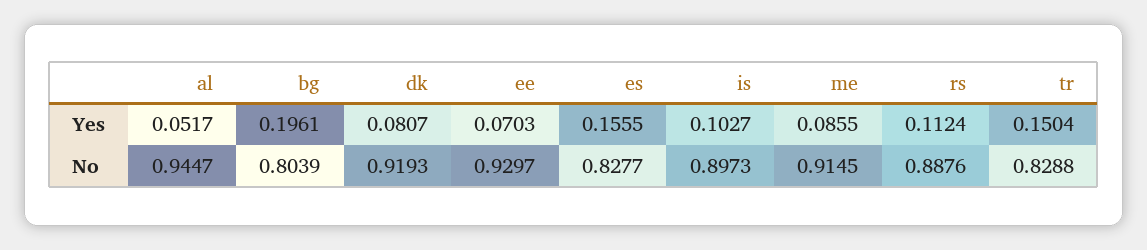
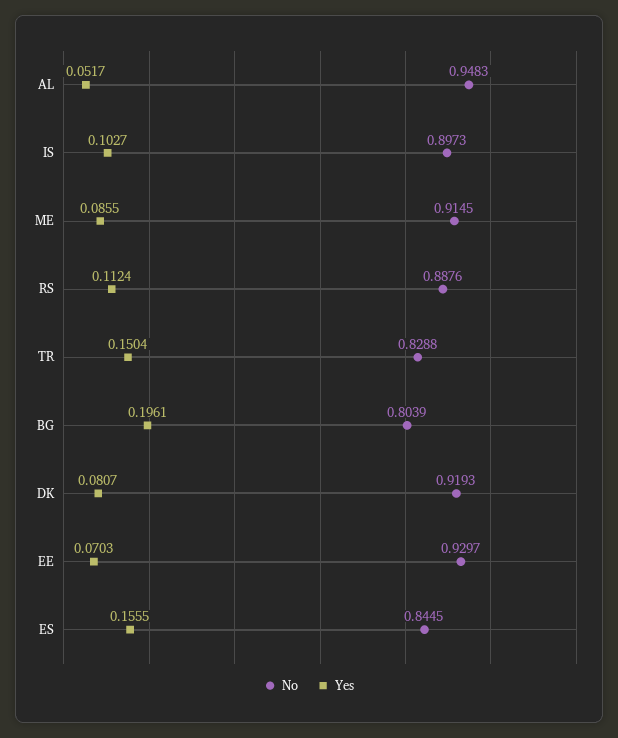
  {
    "Yes": {
      "al": 0.0517,
      "bg": 0.1961,
      "dk": 0.0807,
      "ee": 0.0703,
      "es": 0.1555,
      "is": 0.1027,
      "me": 0.0855,
      "rs": 0.1124,
      "tr": 0.1504
    },
    "No": {
-     "al": 0.9447,
+     "al": 0.9483,
      "bg": 0.8039,
      "dk": 0.9193,
      "ee": 0.9297,
-     "es": 0.8277,
+     "es": 0.8445,
      "is": 0.8973,
      "me": 0.9145,
      "rs": 0.8876,
      "tr": 0.8288
    }
  }

